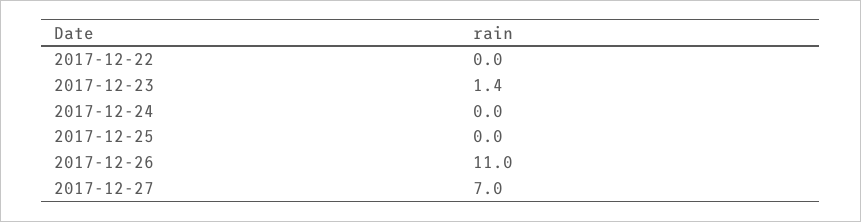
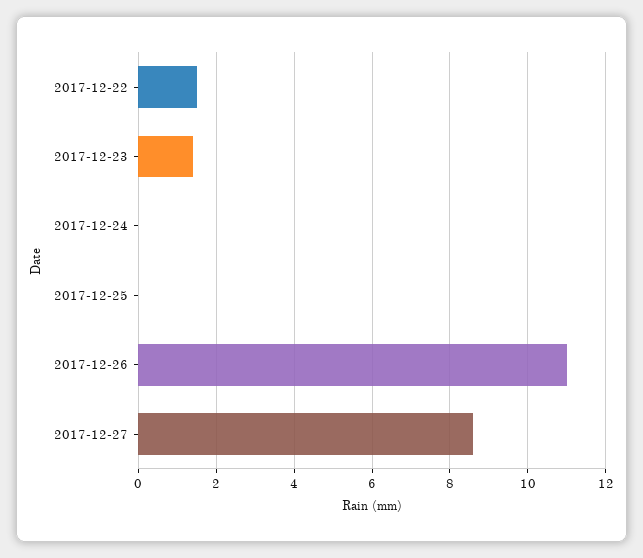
  {
-   "2017-12-22": 0,
+   "2017-12-22": 1.5,
    "2017-12-23": 1.4,
    "2017-12-24": 0,
    "2017-12-25": 0,
    "2017-12-26": 11,
-   "2017-12-27": 7
+   "2017-12-27": 8.5
  }

